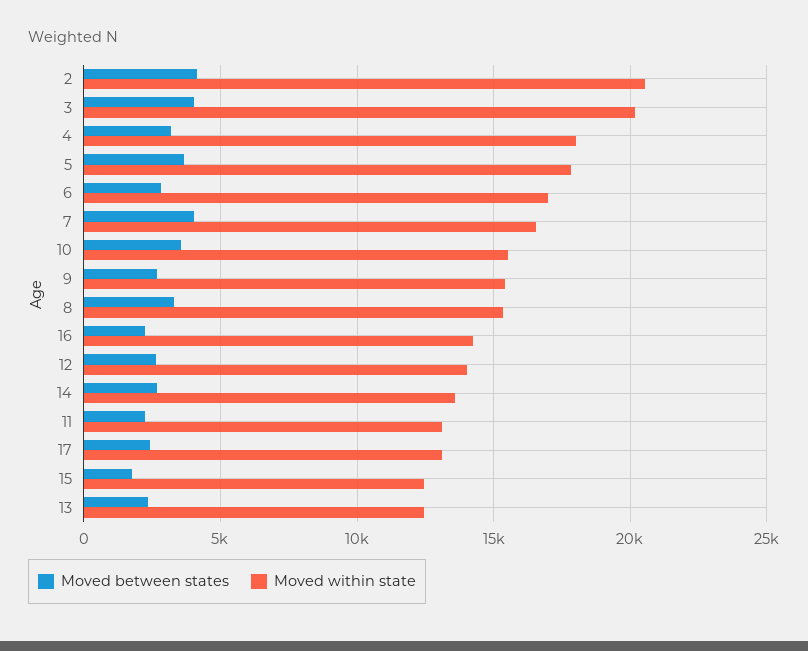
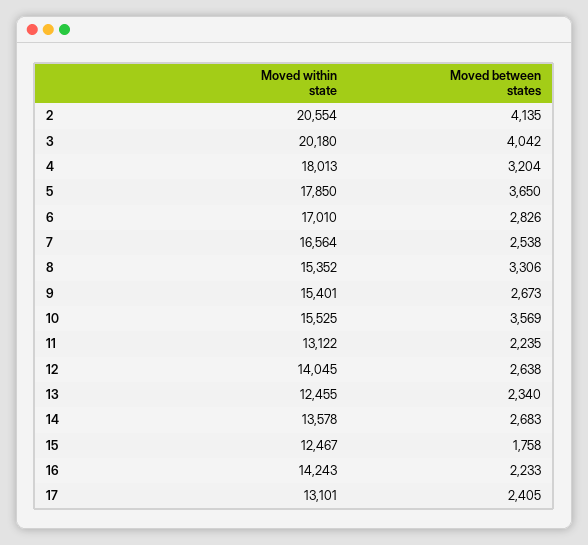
  {
    "Moved between states": {
      "2": 4135,
      "3": 4042,
      "4": 3204,
      "5": 3650,
      "6": 2826,
-     "7": 4000,
+     "7": 2538,
      "10": 3569,
      "9": 2673,
      "8": 3306,
      "16": 2233,
      "12": 2638,
      "14": 2683,
      "11": 2235,
      "17": 2405,
      "15": 1758,
      "13": 2340
    },
    "Moved within state": {
      "2": 20554,
      "3": 20180,
      "4": 18013,
      "5": 17850,
      "6": 17010,
      "7": 16564,
      "10": 15525,
      "9": 15401,
      "8": 15352,
      "16": 14243,
      "12": 14045,
      "14": 13578,
      "11": 13122,
      "17": 13101,
      "15": 12467,
      "13": 12455
    }
  }

